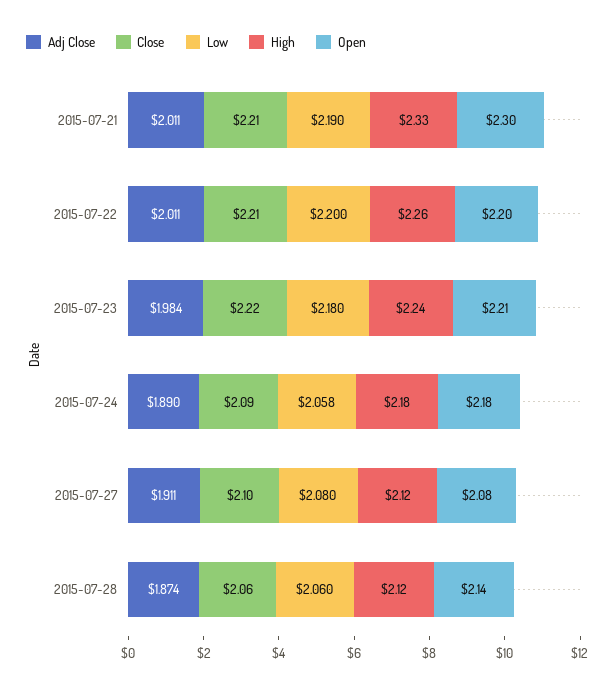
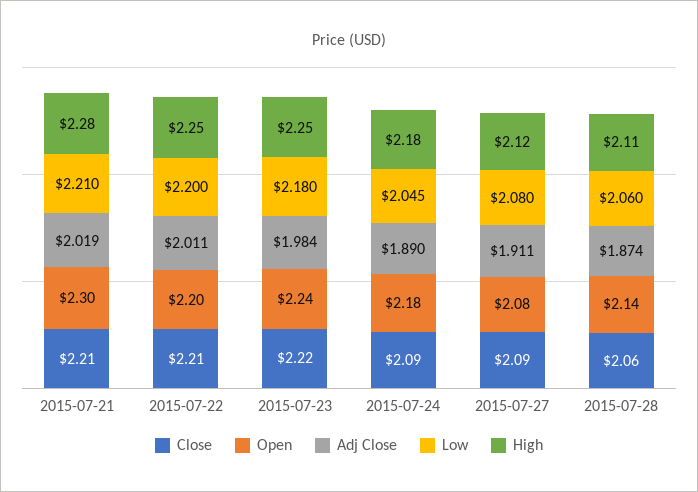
  {
    "Adj Close": {
-     "2015-07-21": 2.011,
+     "2015-07-21": 2.019,
      "2015-07-22": 2.011,
      "2015-07-23": 1.984,
      "2015-07-24": 1.89,
      "2015-07-27": 1.911,
      "2015-07-28": 1.874
    },
    "Close": {
      "2015-07-21": 2.21,
      "2015-07-22": 2.21,
      "2015-07-23": 2.22,
      "2015-07-24": 2.09,
-     "2015-07-27": 2.1,
+     "2015-07-27": 2.09,
      "2015-07-28": 2.06
    },
    "Low": {
-     "2015-07-21": 2.19,
+     "2015-07-21": 2.21,
      "2015-07-22": 2.2,
      "2015-07-23": 2.18,
-     "2015-07-24": 2.058,
+     "2015-07-24": 2.045,
      "2015-07-27": 2.08,
      "2015-07-28": 2.06
    },
    "High": {
-     "2015-07-21": 2.33,
+     "2015-07-21": 2.28,
-     "2015-07-22": 2.26,
+     "2015-07-22": 2.25,
-     "2015-07-23": 2.24,
+     "2015-07-23": 2.25,
      "2015-07-24": 2.18,
      "2015-07-27": 2.12,
-     "2015-07-28": 2.12
+     "2015-07-28": 2.11
    },
    "Open": {
      "2015-07-21": 2.3,
      "2015-07-22": 2.2,
-     "2015-07-23": 2.21,
+     "2015-07-23": 2.24,
      "2015-07-24": 2.18,
      "2015-07-27": 2.08,
      "2015-07-28": 2.14
    }
  }

